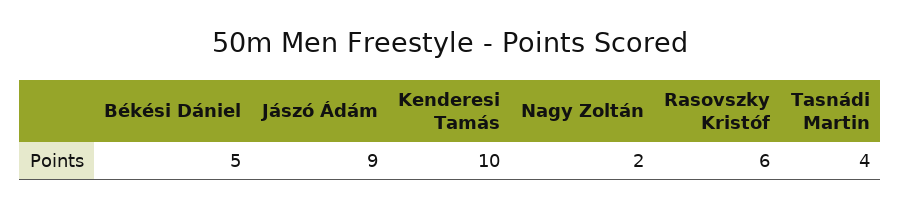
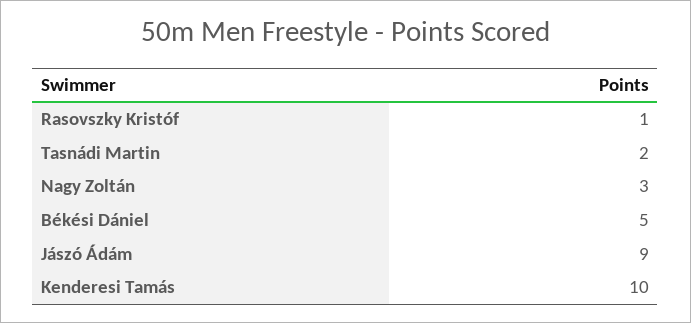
  {
    "Békési Dániel": 5,
    "Jászó Ádám": 9,
    "Kenderesi Tamás": 10,
-   "Nagy Zoltán": 2,
+   "Nagy Zoltán": 3,
-   "Rasovszky Kristóf": 6,
+   "Rasovszky Kristóf": 1,
-   "Tasnádi Martin": 4
+   "Tasnádi Martin": 2
  }

